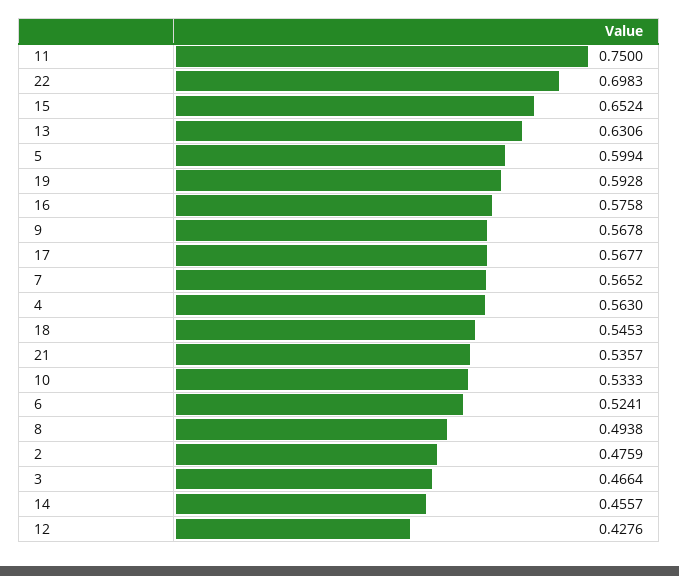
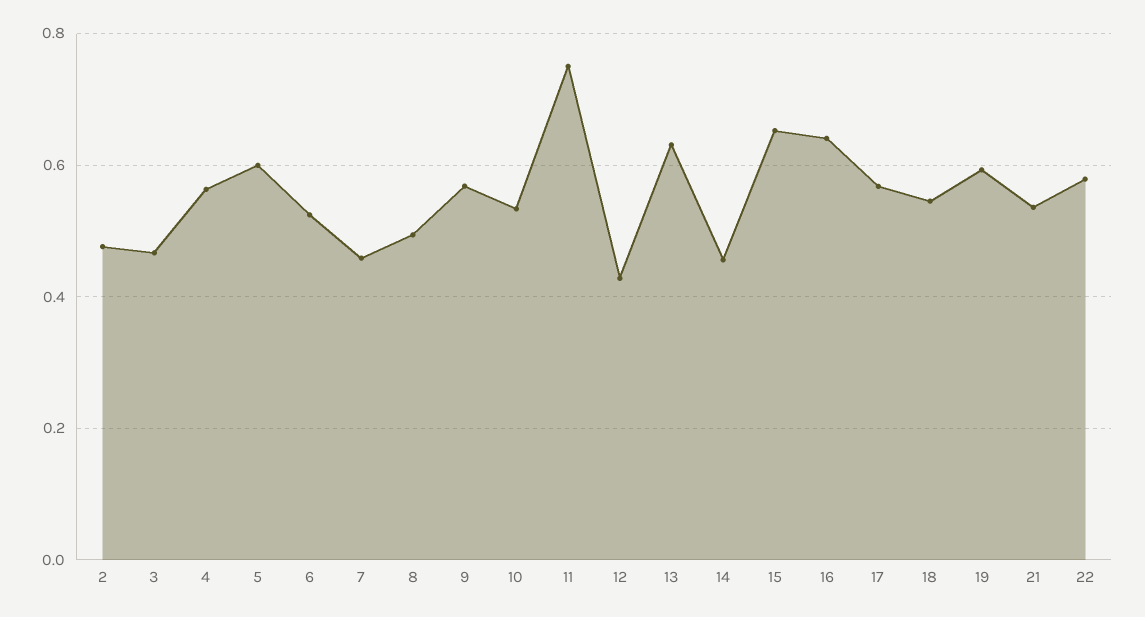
  {
    "11": 0.75,
-   "22": 0.6983,
+   "22": 0.58,
    "15": 0.6524,
    "13": 0.6306,
    "5": 0.5994,
    "19": 0.5928,
-   "16": 0.5758,
+   "16": 0.64,
    "9": 0.5678,
    "17": 0.5677,
-   "7": 0.5652,
+   "7": 0.46,
    "4": 0.563,
    "18": 0.5453,
    "21": 0.5357,
    "10": 0.5333,
    "6": 0.5241,
    "8": 0.4938,
    "2": 0.4759,
    "3": 0.4664,
    "14": 0.4557,
    "12": 0.4276
  }

